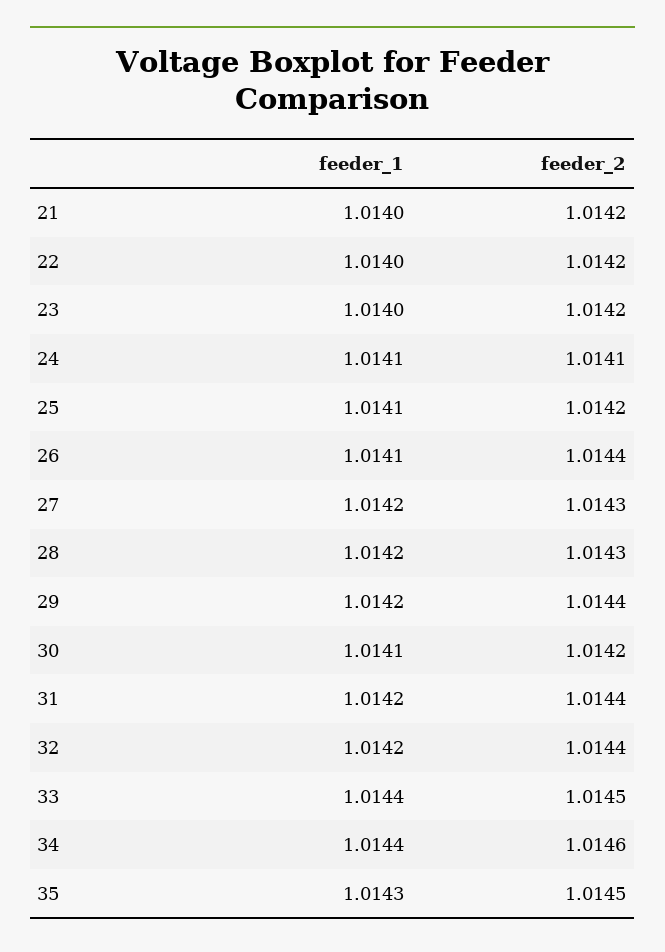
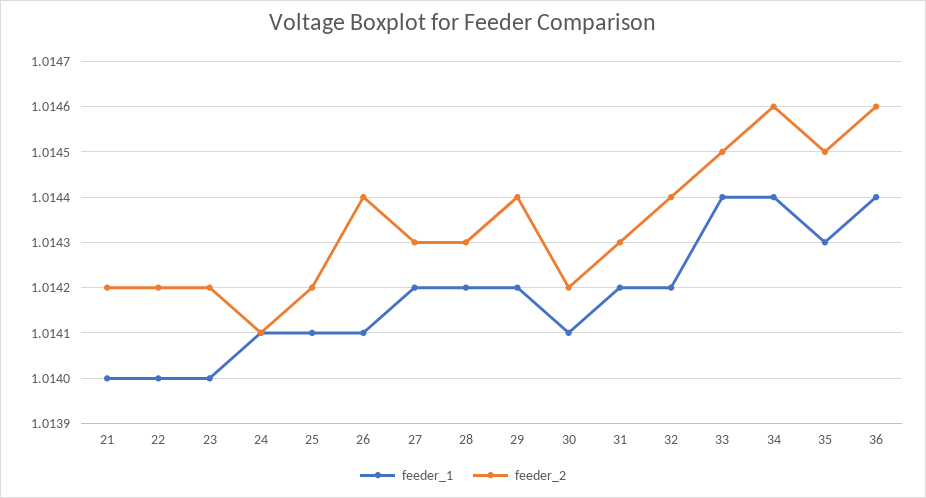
  {
    "feeder_1": {
      "21": 1.014,
      "22": 1.014,
      "23": 1.014,
      "24": 1.0141,
      "25": 1.0141,
      "26": 1.0141,
      "27": 1.0142,
      "28": 1.0142,
      "29": 1.0142,
      "30": 1.0141,
      "31": 1.0142,
      "32": 1.0142,
      "33": 1.0144,
      "34": 1.0144,
-     "35": 1.0143
+     "35": 1.0143,
+     "36": 1.0144
    },
    "feeder_2": {
      "21": 1.0142,
      "22": 1.0142,
      "23": 1.0142,
      "24": 1.0141,
      "25": 1.0142,
      "26": 1.0144,
      "27": 1.0143,
      "28": 1.0143,
      "29": 1.0144,
      "30": 1.0142,
-     "31": 1.0144,
+     "31": 1.0143,
      "32": 1.0144,
      "33": 1.0145,
      "34": 1.0146,
-     "35": 1.0145
+     "35": 1.0145,
+     "36": 1.0146
    }
  }

